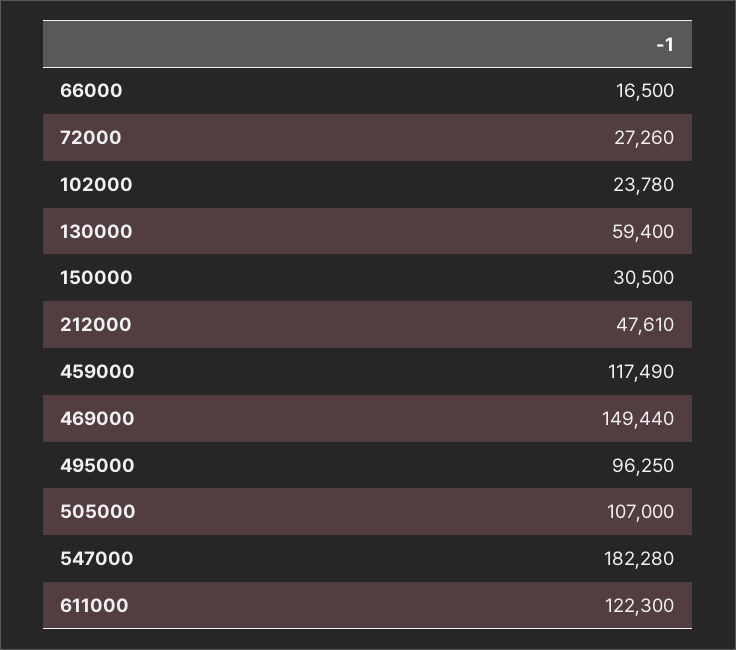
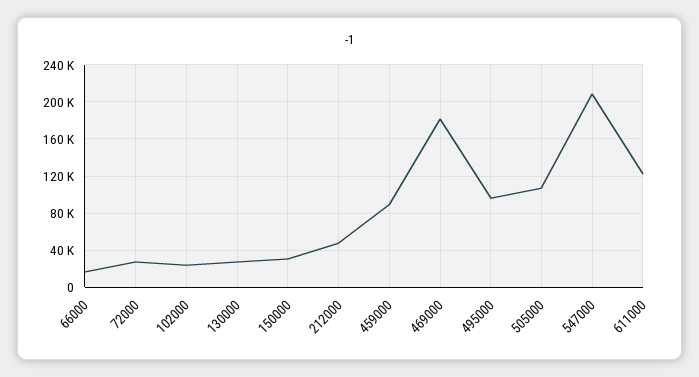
  {
    "66000": 16500,
    "72000": 27260,
    "102000": 23780,
-   "130000": 59400,
+   "130000": 30000,
    "150000": 30500,
    "212000": 47610,
-   "459000": 117490,
+   "459000": 90000,
-   "469000": 149440,
+   "469000": 180000,
    "495000": 96250,
    "505000": 107000,
-   "547000": 182280,
+   "547000": 210000,
    "611000": 122300
  }

